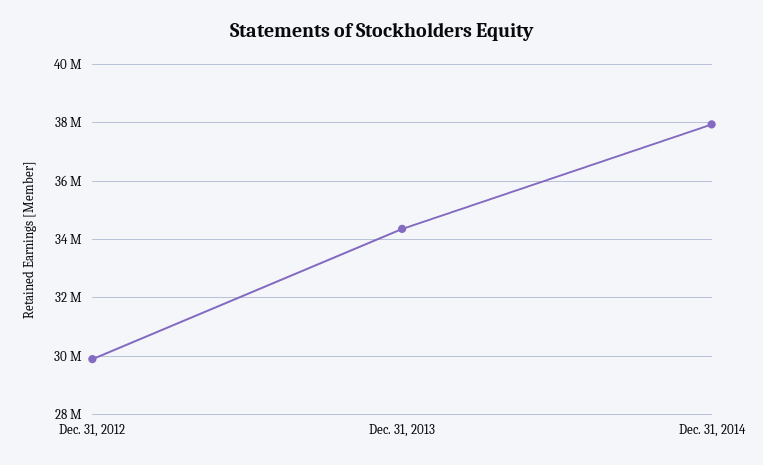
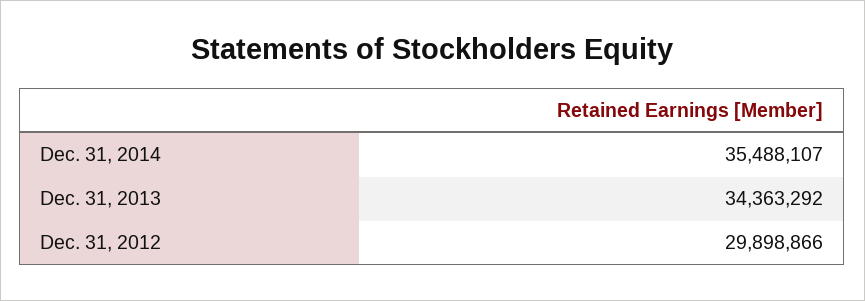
  {
    "Dec. 31, 2012": 29898866,
    "Dec. 31, 2013": 34363292,
-   "Dec. 31, 2014": 38000000
+   "Dec. 31, 2014": 35488107
  }

